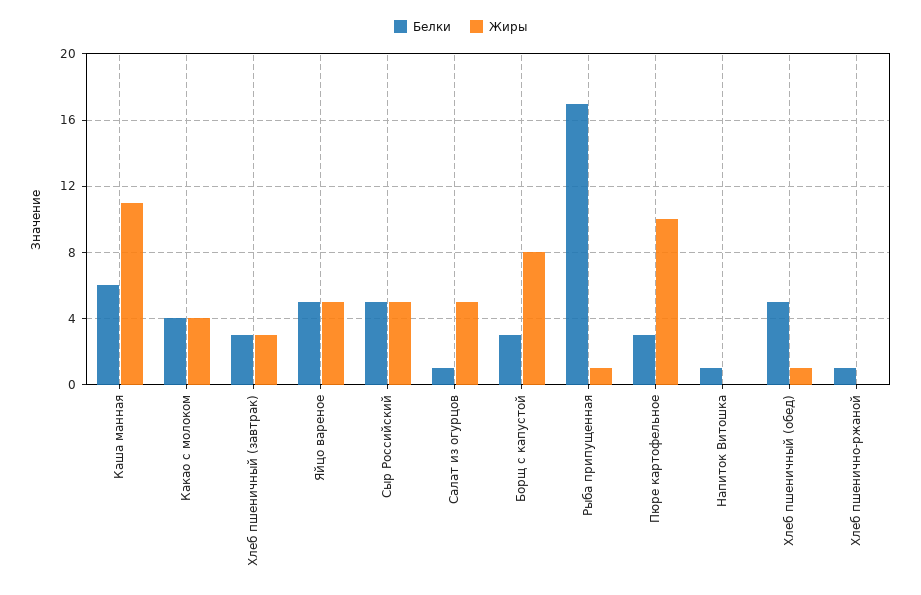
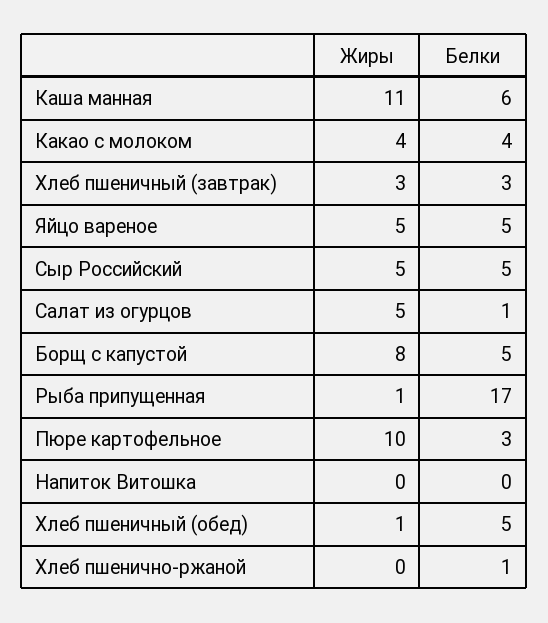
  {
    "Белки": {
      "Каша манная": 6,
      "Какао с молоком": 4,
      "Хлеб пшеничный (завтрак)": 3,
      "Яйцо вареное": 5,
      "Сыр Российский": 5,
      "Салат из огурцов": 1,
-     "Борщ с капустой": 3,
+     "Борщ с капустой": 5,
      "Рыба припущенная": 17,
      "Пюре картофельное": 3,
-     "Напиток Витошка": 1,
+     "Напиток Витошка": 0,
      "Хлеб пшеничный (обед)": 5,
      "Хлеб пшенично-ржаной": 1
    },
    "Жиры": {
      "Каша манная": 11,
      "Какао с молоком": 4,
      "Хлеб пшеничный (завтрак)": 3,
      "Яйцо вареное": 5,
      "Сыр Российский": 5,
      "Салат из огурцов": 5,
      "Борщ с капустой": 8,
      "Рыба припущенная": 1,
      "Пюре картофельное": 10,
      "Напиток Витошка": 0,
      "Хлеб пшеничный (обед)": 1,
      "Хлеб пшенично-ржаной": 0
    }
  }

